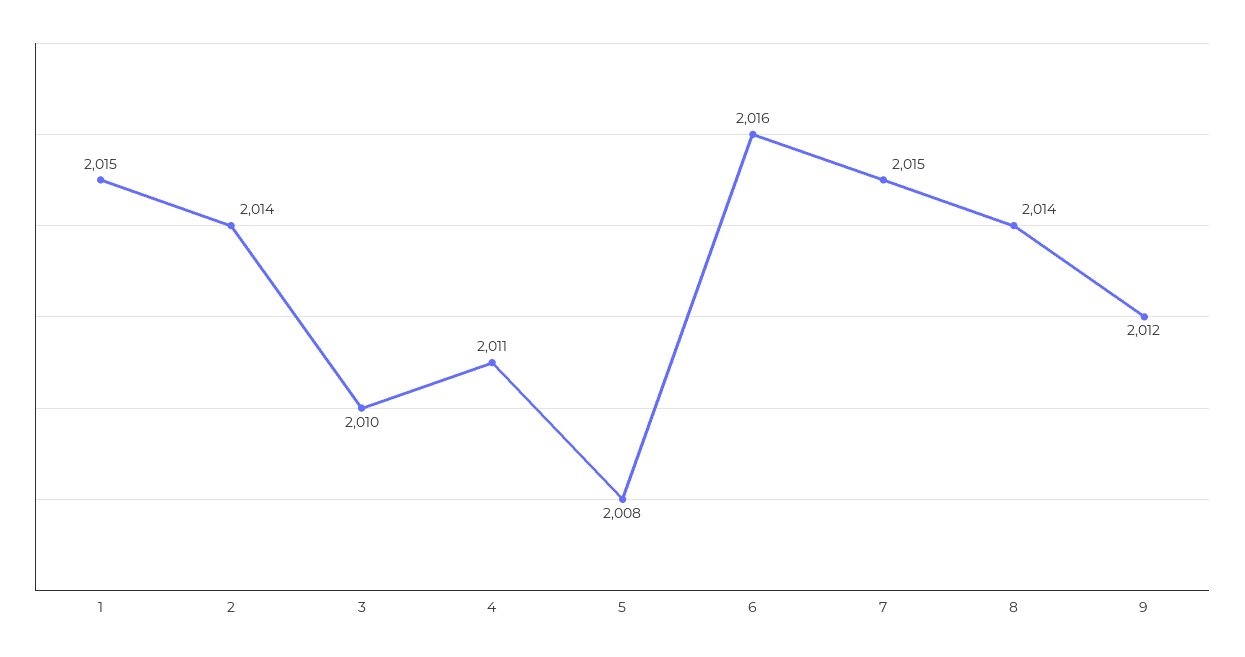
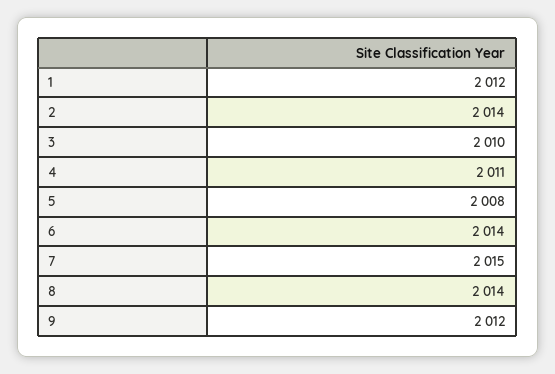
  {
-   "1": 2015,
+   "1": 2012,
    "2": 2014,
    "3": 2010,
    "4": 2011,
    "5": 2008,
-   "6": 2016,
+   "6": 2014,
    "7": 2015,
    "8": 2014,
    "9": 2012
  }

